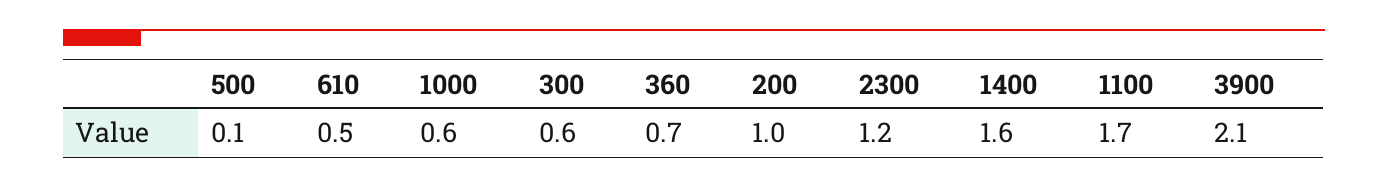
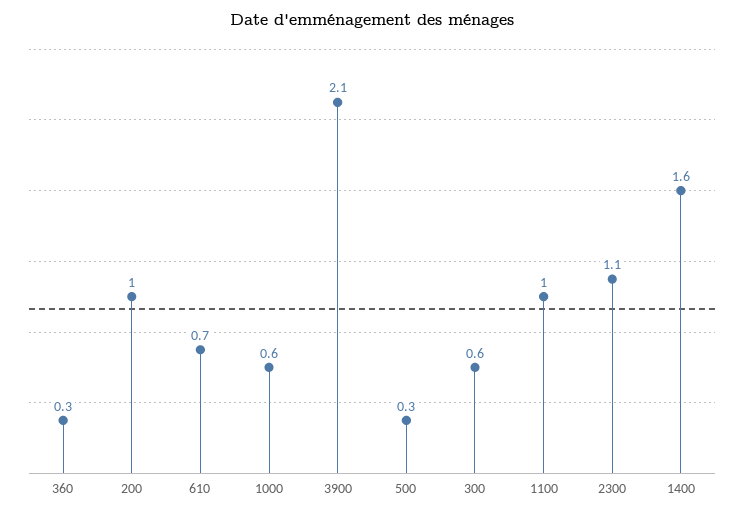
  {
-   "500": 0.1,
+   "500": 0.3,
-   "610": 0.5,
+   "610": 0.7,
    "1000": 0.6,
    "300": 0.6,
-   "360": 0.7,
+   "360": 0.3,
    "200": 1,
-   "2300": 1.2,
+   "2300": 1.1,
    "1400": 1.6,
-   "1100": 1.7,
+   "1100": 1,
    "3900": 2.1
  }

